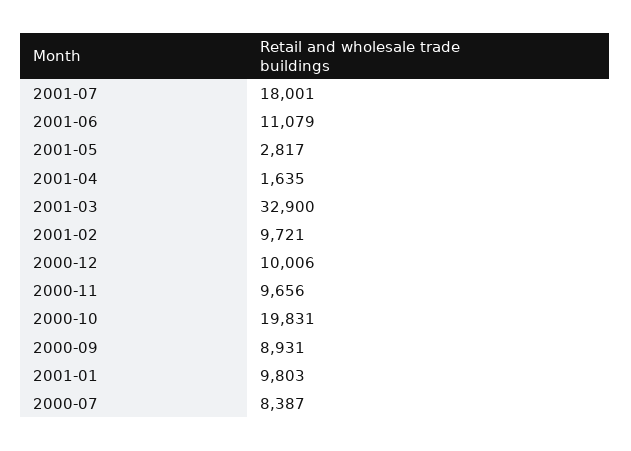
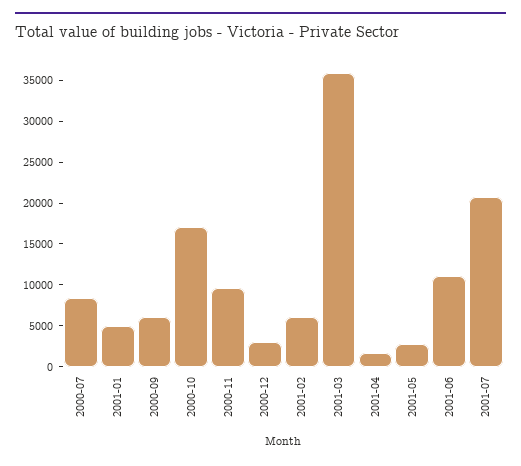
  {
-   "2001-07": 18001,
+   "2001-07": 21000,
    "2001-06": 11079,
    "2001-05": 2817,
    "2001-04": 1635,
-   "2001-03": 32900,
+   "2001-03": 36000,
-   "2001-02": 9721,
+   "2001-02": 6000,
-   "2000-12": 10006,
+   "2000-12": 3000,
    "2000-11": 9656,
-   "2000-10": 19831,
+   "2000-10": 17000,
-   "2000-09": 8931,
+   "2000-09": 6000,
-   "2001-01": 9803,
+   "2001-01": 5000,
    "2000-07": 8387
  }

